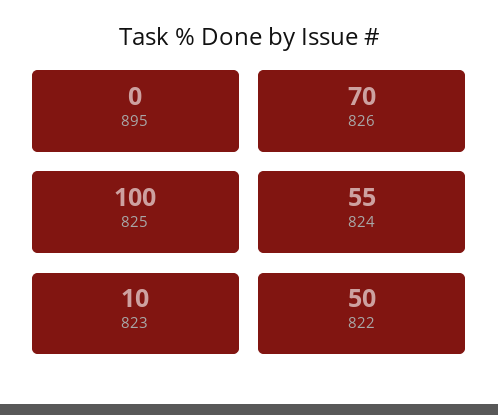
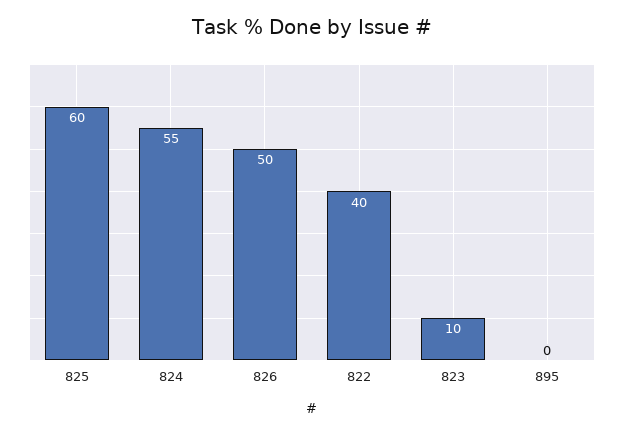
  {
    "895": 0,
-   "826": 70,
+   "826": 50,
-   "825": 100,
+   "825": 60,
    "824": 55,
    "823": 10,
-   "822": 50
+   "822": 40
  }

